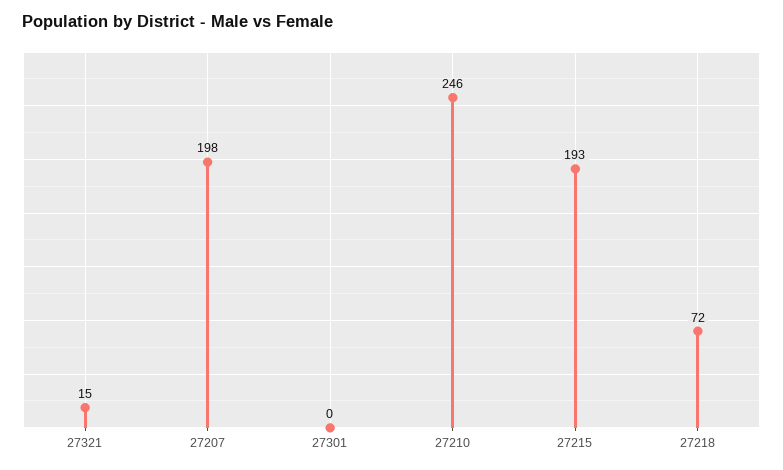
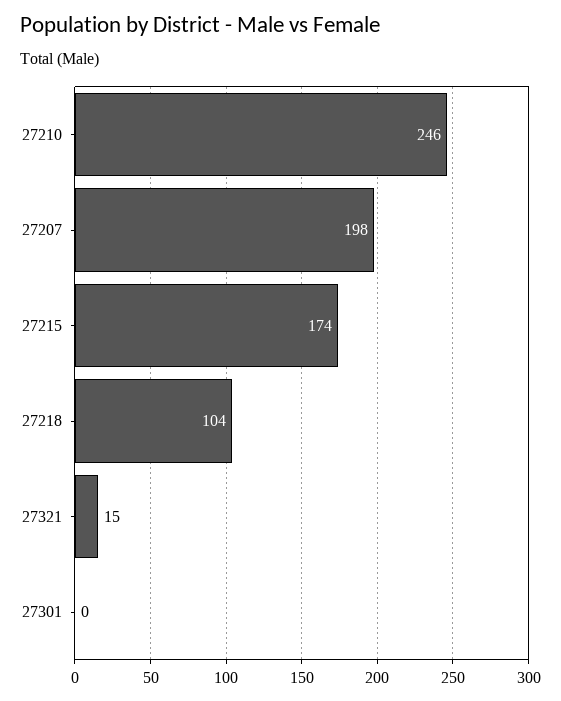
  {
    "27321": 15,
    "27207": 198,
    "27301": 0,
    "27210": 246,
-   "27215": 193,
+   "27215": 174,
-   "27218": 72
+   "27218": 104
  }

